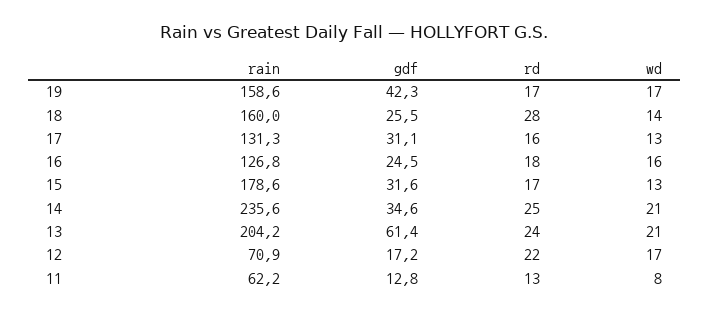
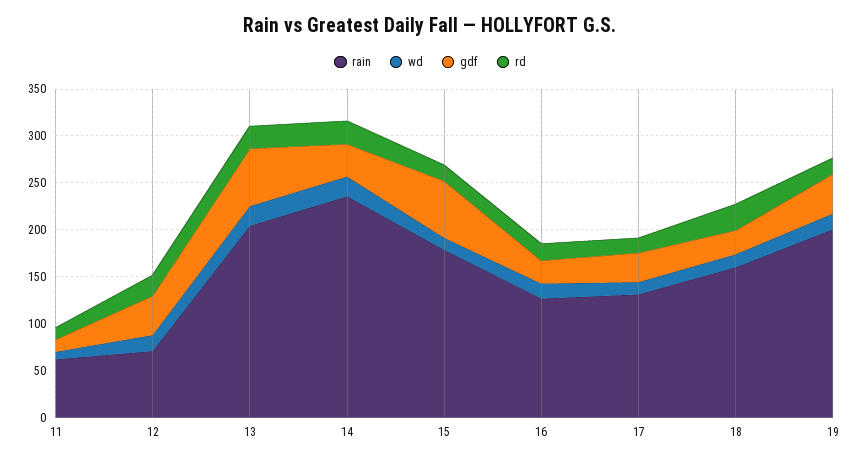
  {
    "rain": {
-     "19": 158.6,
+     "19": 200,
      "18": 160,
      "17": 131.3,
      "16": 126.8,
      "15": 178.6,
      "14": 235.6,
      "13": 204.2,
      "12": 70.9,
      "11": 62.2
    },
    "gdf": {
      "19": 42.3,
      "18": 25.5,
      "17": 31.1,
      "16": 24.5,
-     "15": 31.6,
+     "15": 60,
      "14": 34.6,
      "13": 61.4,
-     "12": 17.2,
+     "12": 40,
      "11": 12.8
    },
    "rd": {
      "19": 17,
      "18": 28,
      "17": 16,
      "16": 18,
      "15": 17,
      "14": 25,
      "13": 24,
      "12": 22,
      "11": 13
    },
    "wd": {
      "19": 17,
      "18": 14,
      "17": 13,
      "16": 16,
      "15": 13,
      "14": 21,
      "13": 21,
      "12": 17,
      "11": 8
    }
  }

